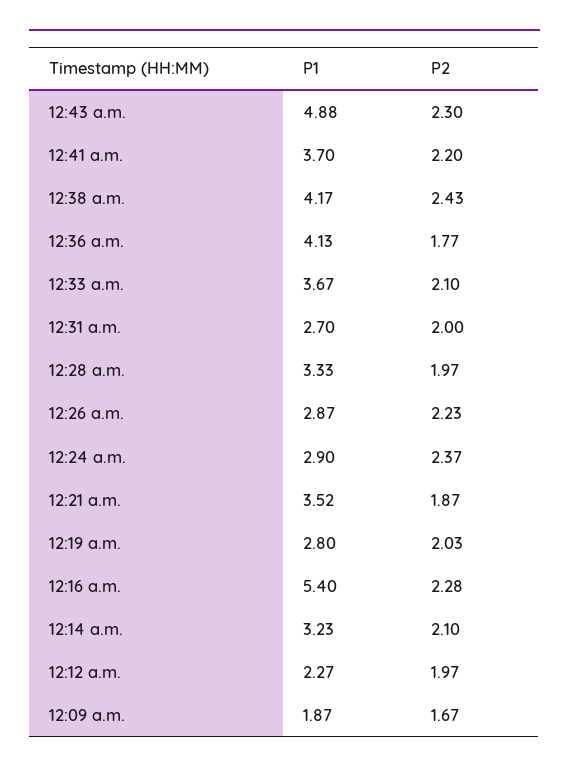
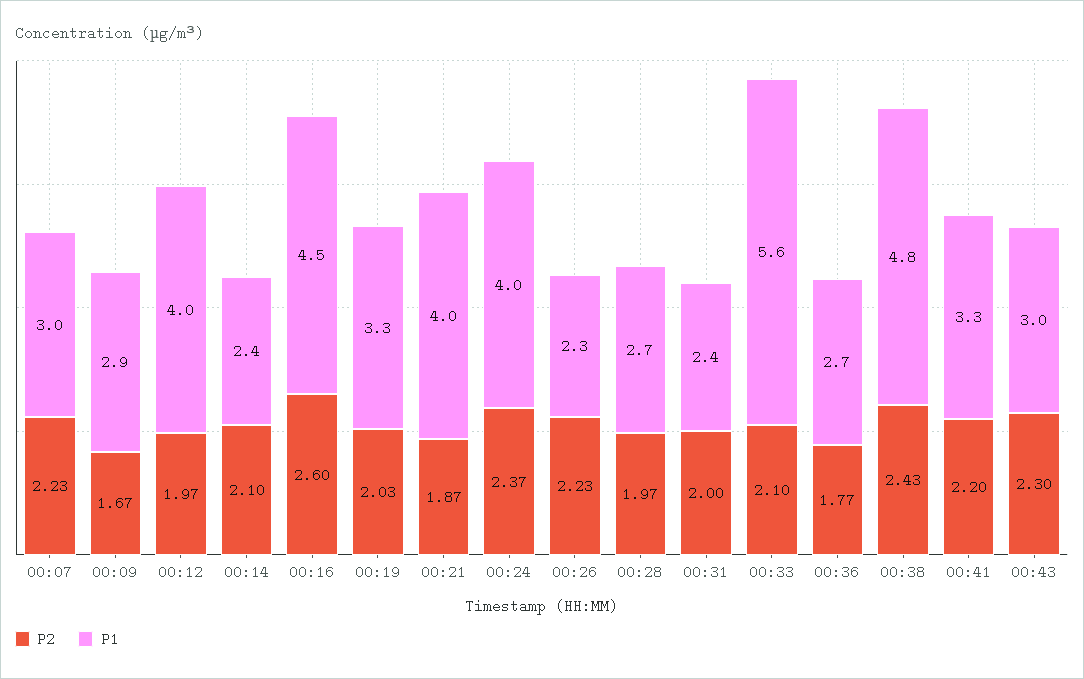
  {
    "P1": {
-     "12:43 a.m.": 4.88,
+     "12:43 a.m.": 3,
-     "12:41 a.m.": 3.7,
+     "12:41 a.m.": 3.3,
-     "12:38 a.m.": 4.17,
+     "12:38 a.m.": 4.8,
-     "12:36 a.m.": 4.13,
+     "12:36 a.m.": 2.7,
-     "12:33 a.m.": 3.67,
+     "12:33 a.m.": 5.6,
-     "12:31 a.m.": 2.7,
+     "12:31 a.m.": 2.4,
-     "12:28 a.m.": 3.33,
+     "12:28 a.m.": 2.7,
-     "12:26 a.m.": 2.87,
+     "12:26 a.m.": 2.3,
-     "12:24 a.m.": 2.9,
+     "12:24 a.m.": 4,
-     "12:21 a.m.": 3.52,
+     "12:21 a.m.": 4,
-     "12:19 a.m.": 2.8,
+     "12:19 a.m.": 3.3,
-     "12:16 a.m.": 5.4,
+     "12:16 a.m.": 4.5,
-     "12:14 a.m.": 3.23,
+     "12:14 a.m.": 2.4,
-     "12:12 a.m.": 2.27,
+     "12:12 a.m.": 4,
-     "12:09 a.m.": 1.87
+     "12:09 a.m.": 2.9,
+     "00:07": 3
    },
    "P2": {
      "12:43 a.m.": 2.3,
      "12:41 a.m.": 2.2,
      "12:38 a.m.": 2.43,
      "12:36 a.m.": 1.77,
      "12:33 a.m.": 2.1,
      "12:31 a.m.": 2,
      "12:28 a.m.": 1.97,
      "12:26 a.m.": 2.23,
      "12:24 a.m.": 2.37,
      "12:21 a.m.": 1.87,
      "12:19 a.m.": 2.03,
-     "12:16 a.m.": 2.28,
+     "12:16 a.m.": 2.6,
      "12:14 a.m.": 2.1,
      "12:12 a.m.": 1.97,
-     "12:09 a.m.": 1.67
+     "12:09 a.m.": 1.67,
+     "00:07": 2.23
    }
  }

